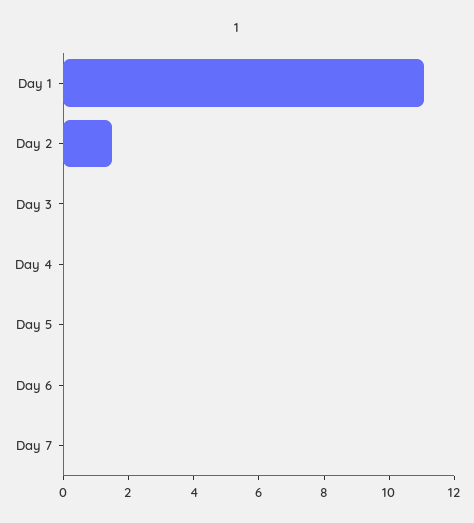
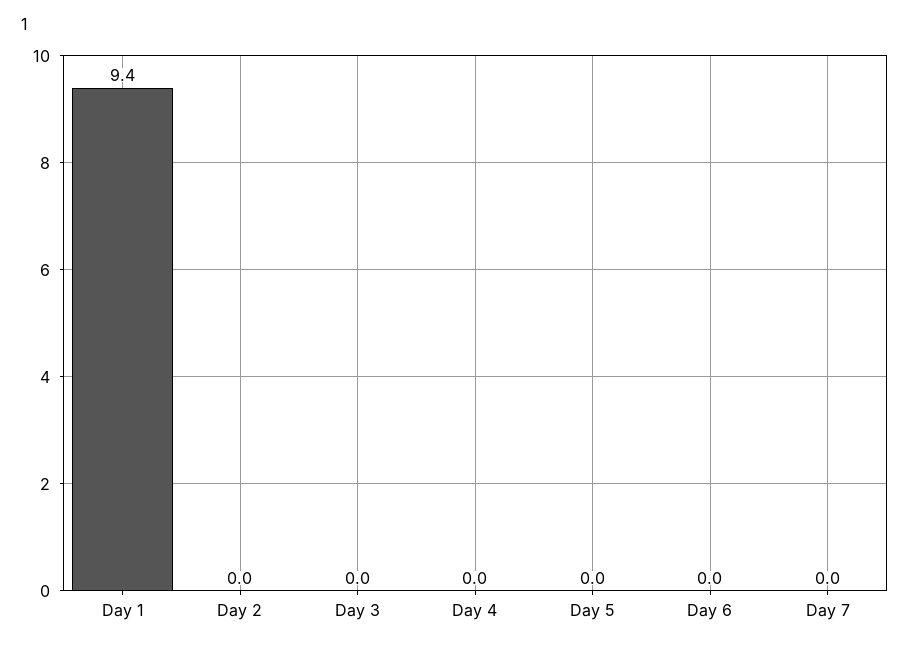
  {
-   "Day 1": 11,
+   "Day 1": 9.4,
-   "Day 2": 1.5,
+   "Day 2": 0,
    "Day 3": 0,
    "Day 4": 0,
    "Day 5": 0,
    "Day 6": 0,
    "Day 7": 0
  }

